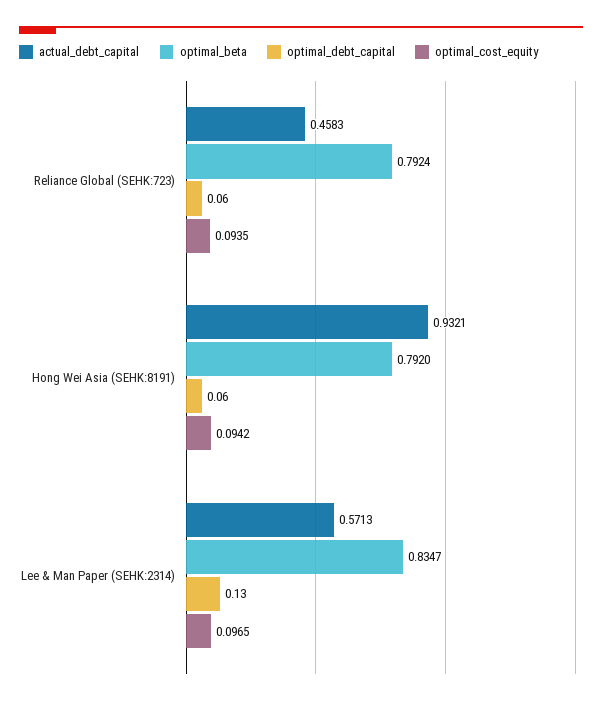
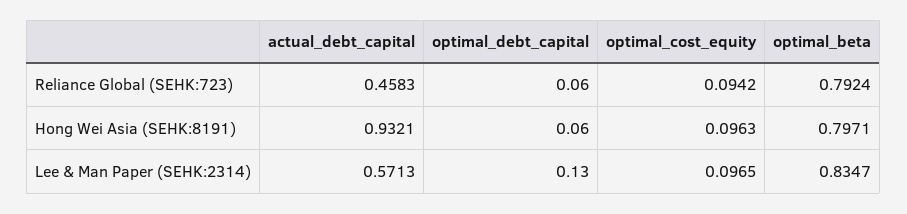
  {
    "actual_debt_capital": {
      "Reliance Global (SEHK:723)": 0.4583,
      "Hong Wei Asia (SEHK:8191)": 0.9321,
      "Lee & Man Paper (SEHK:2314)": 0.5713
    },
    "optimal_beta": {
      "Reliance Global (SEHK:723)": 0.7924,
-     "Hong Wei Asia (SEHK:8191)": 0.792,
+     "Hong Wei Asia (SEHK:8191)": 0.7971,
      "Lee & Man Paper (SEHK:2314)": 0.8347
    },
    "optimal_debt_capital": {
      "Reliance Global (SEHK:723)": 0.06,
      "Hong Wei Asia (SEHK:8191)": 0.06,
      "Lee & Man Paper (SEHK:2314)": 0.13
    },
    "optimal_cost_equity": {
-     "Reliance Global (SEHK:723)": 0.0935,
+     "Reliance Global (SEHK:723)": 0.0942,
-     "Hong Wei Asia (SEHK:8191)": 0.0942,
+     "Hong Wei Asia (SEHK:8191)": 0.0963,
      "Lee & Man Paper (SEHK:2314)": 0.0965
    }
  }

